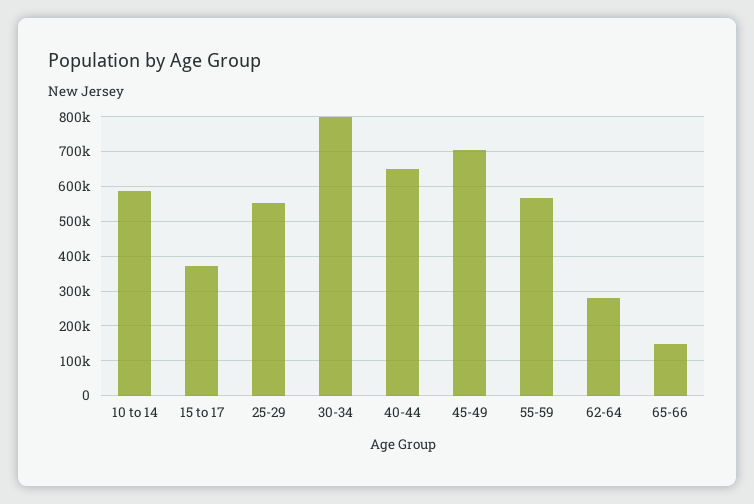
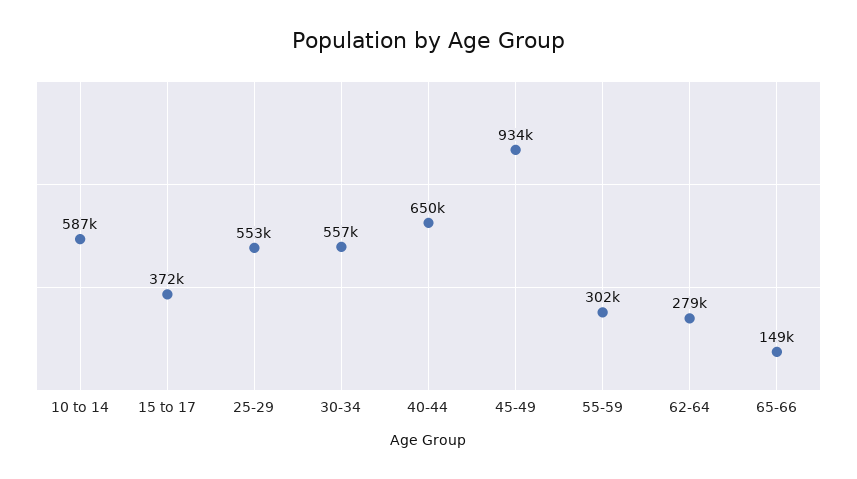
  {
    "10 to 14": 587000,
    "15 to 17": 372000,
    "25-29": 553000,
-   "30-34": 800000,
+   "30-34": 557000,
    "40-44": 650000,
-   "45-49": 700000,
+   "45-49": 934000,
-   "55-59": 560000,
+   "55-59": 302000,
    "62-64": 279000,
    "65-66": 149000
  }

